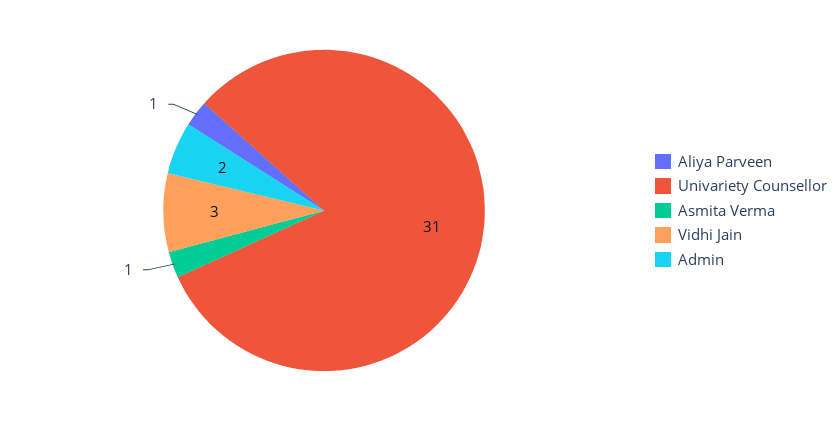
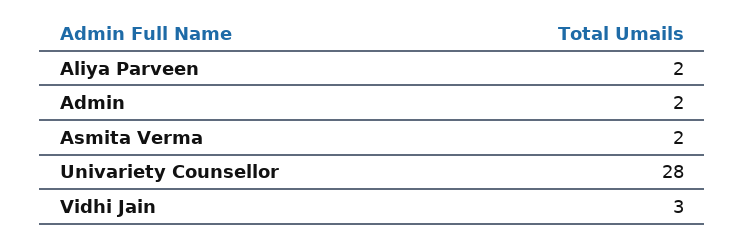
  {
-   "Aliya Parveen": 1,
+   "Aliya Parveen": 2,
-   "Univariety Counsellor": 31,
+   "Univariety Counsellor": 28,
-   "Asmita Verma": 1,
+   "Asmita Verma": 2,
    "Vidhi Jain": 3,
    "Admin": 2
  }

